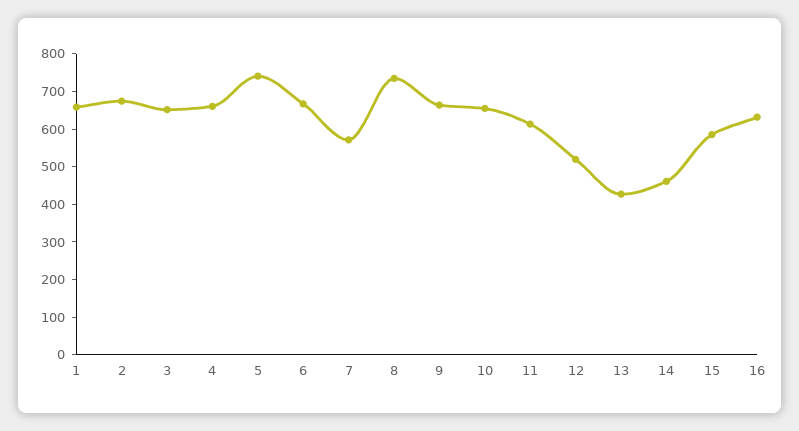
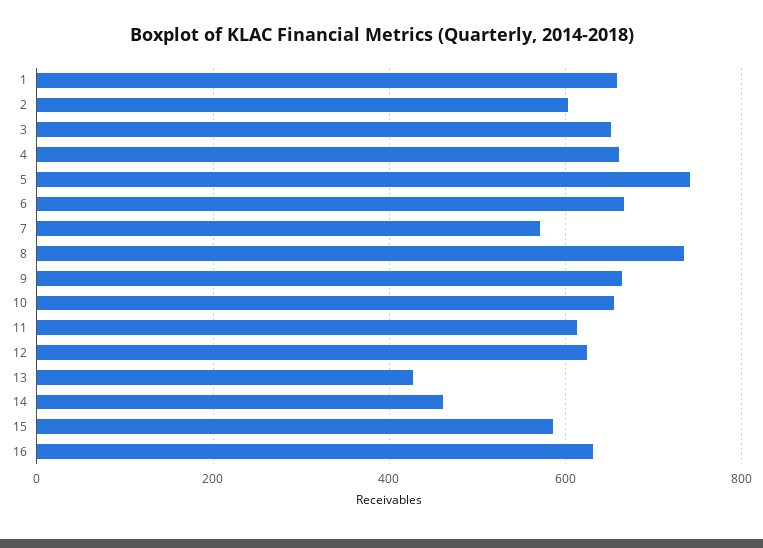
  {
    "1": 660,
-   "2": 675,
+   "2": 600,
    "3": 660,
    "4": 660,
    "5": 740,
    "6": 660,
    "7": 580,
    "8": 740,
    "9": 660,
    "10": 660,
    "11": 620,
-   "12": 525,
+   "12": 620,
    "13": 420,
    "14": 460,
    "15": 580,
    "16": 640
  }

